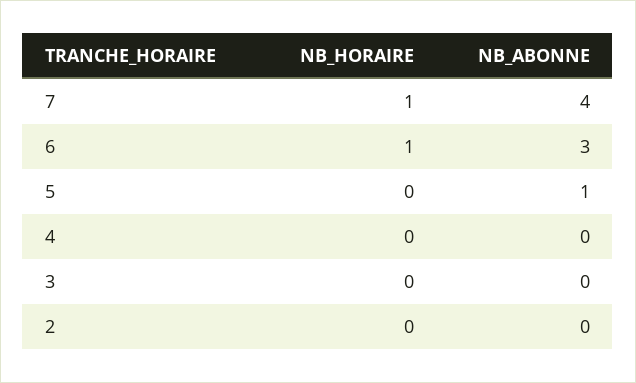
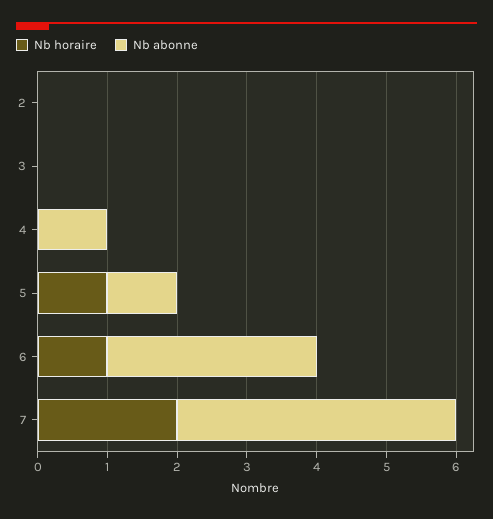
  {
    "NB_HORAIRE": {
-     "7": 1,
+     "7": 2,
      "6": 1,
-     "5": 0,
+     "5": 1,
      "4": 0,
      "3": 0,
      "2": 0
    },
    "NB_ABONNE": {
      "7": 4,
      "6": 3,
      "5": 1,
-     "4": 0,
+     "4": 1,
      "3": 0,
      "2": 0
    }
  }

